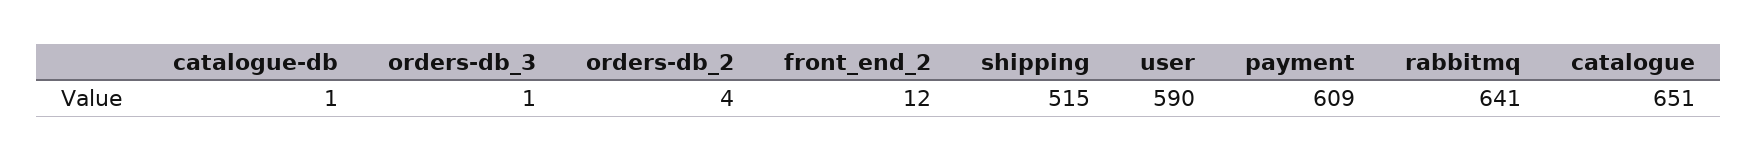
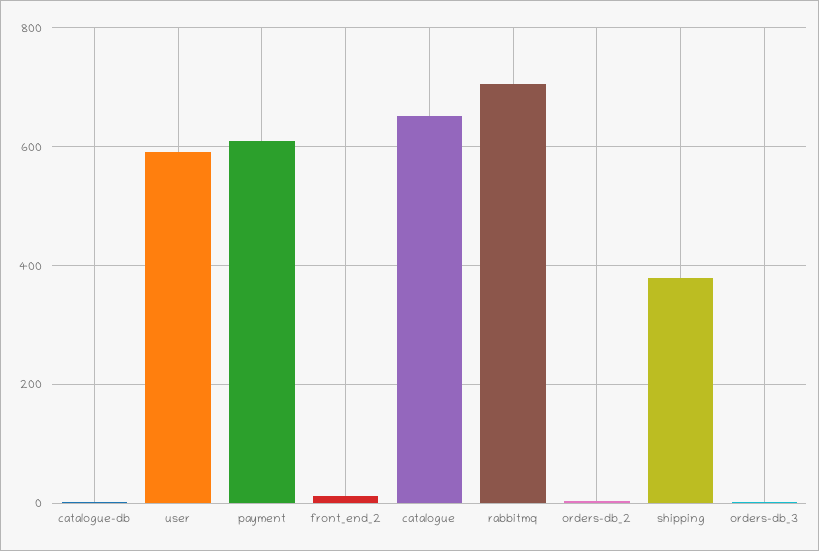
  {
    "catalogue-db": 1,
    "orders-db_3": 1,
    "orders-db_2": 4,
    "front_end_2": 12,
-   "shipping": 515,
+   "shipping": 380,
    "user": 590,
    "payment": 609,
-   "rabbitmq": 641,
+   "rabbitmq": 700,
    "catalogue": 651
  }

